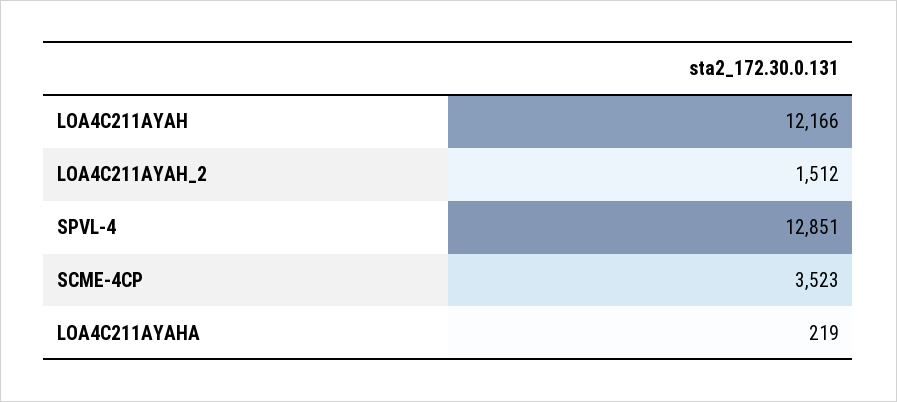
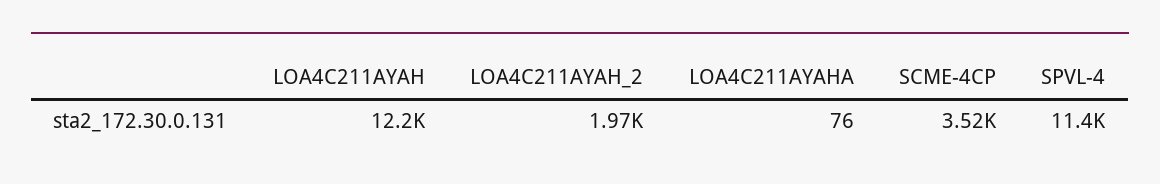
  {
    "LOA4C211AYAH": 12166,
-   "LOA4C211AYAH_2": 1512,
+   "LOA4C211AYAH_2": 1970,
-   "SPVL-4": 12851,
+   "SPVL-4": 11400,
    "SCME-4CP": 3523,
-   "LOA4C211AYAHA": 219
+   "LOA4C211AYAHA": 76
  }

